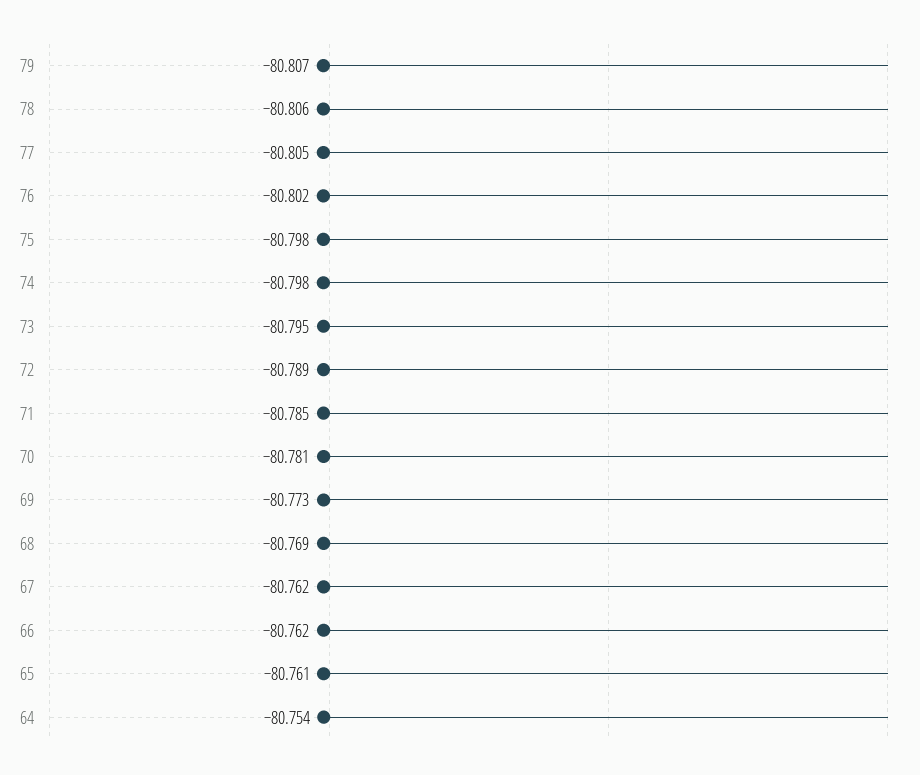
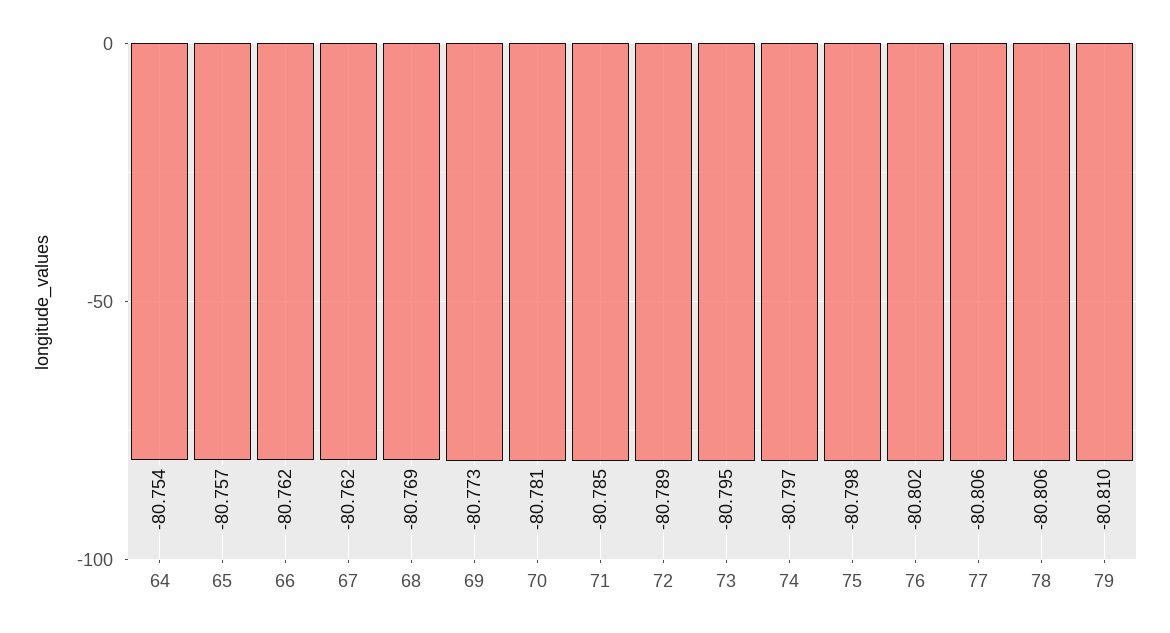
  {
-   "79": -80.807,
+   "79": -80.81,
    "78": -80.806,
-   "77": -80.805,
+   "77": -80.806,
    "76": -80.802,
    "75": -80.798,
-   "74": -80.798,
+   "74": -80.797,
    "73": -80.795,
    "72": -80.789,
    "71": -80.785,
    "70": -80.781,
    "69": -80.773,
    "68": -80.769,
    "67": -80.762,
    "66": -80.762,
-   "65": -80.761,
+   "65": -80.757,
    "64": -80.754
  }

